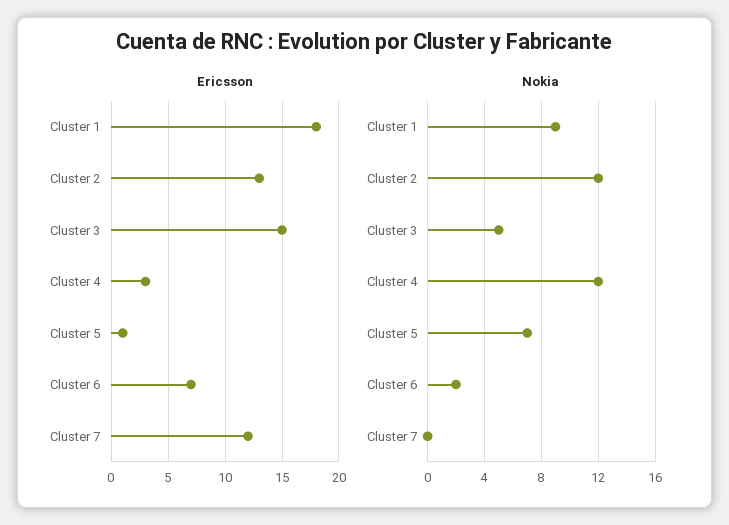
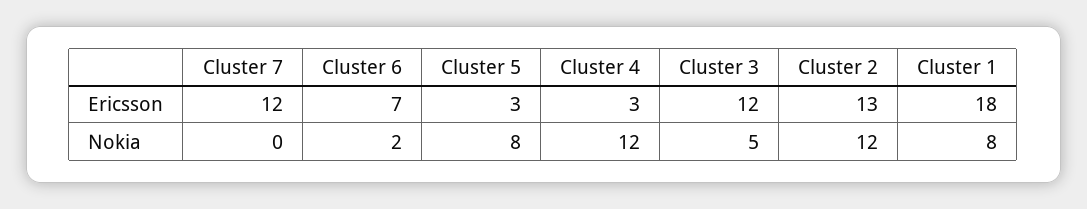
  {
    "Ericsson": {
      "Cluster 1": 18,
      "Cluster 2": 13,
-     "Cluster 3": 15,
+     "Cluster 3": 12,
      "Cluster 4": 3,
-     "Cluster 5": 1,
+     "Cluster 5": 3,
      "Cluster 6": 7,
      "Cluster 7": 12
    },
    "Nokia": {
-     "Cluster 1": 9,
+     "Cluster 1": 8,
      "Cluster 2": 12,
      "Cluster 3": 5,
      "Cluster 4": 12,
-     "Cluster 5": 7,
+     "Cluster 5": 8,
      "Cluster 6": 2,
      "Cluster 7": 0
    }
  }

